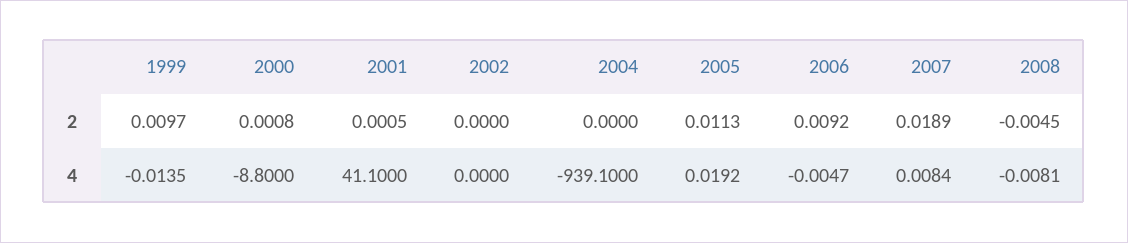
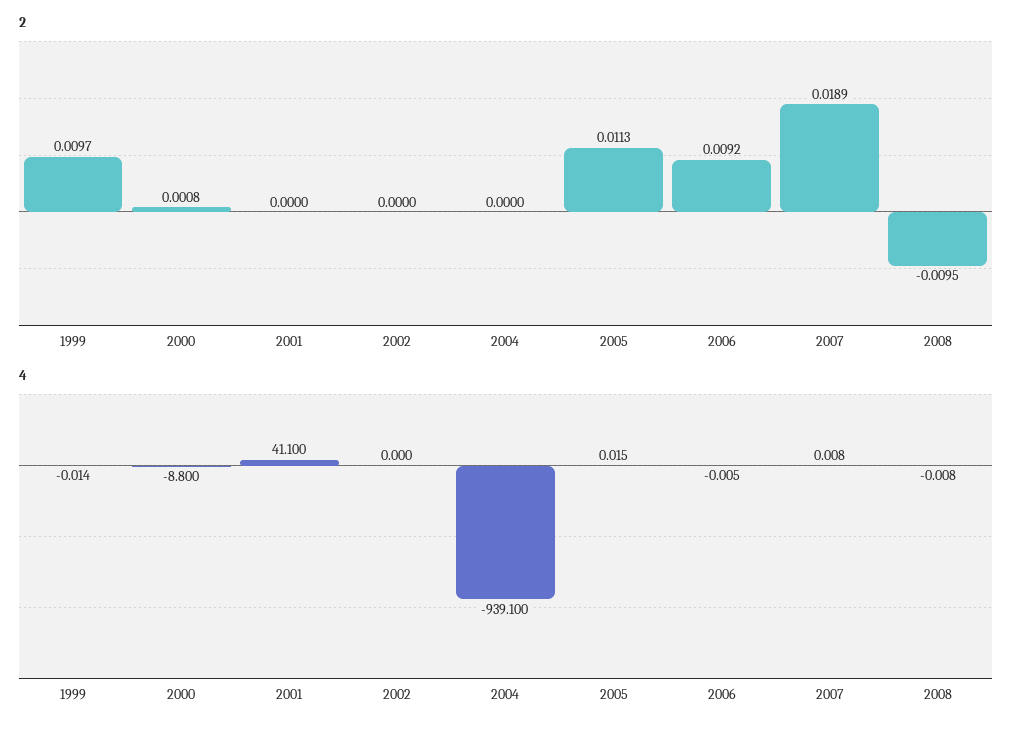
  {
    "2": {
      "1999": 0.0097,
      "2000": 0.0008,
-     "2001": 0.0005,
+     "2001": 0,
      "2002": 0,
      "2004": 0,
      "2005": 0.0113,
      "2006": 0.0092,
      "2007": 0.0189,
-     "2008": -0.0045
+     "2008": -0.0095
    },
    "4": {
      "1999": -0.0135,
      "2000": -8.8,
      "2001": 41.1,
      "2002": 0,
      "2004": -939.1,
-     "2005": 0.0192,
+     "2005": 0.015,
      "2006": -0.0047,
      "2007": 0.0084,
      "2008": -0.0081
    }
  }

